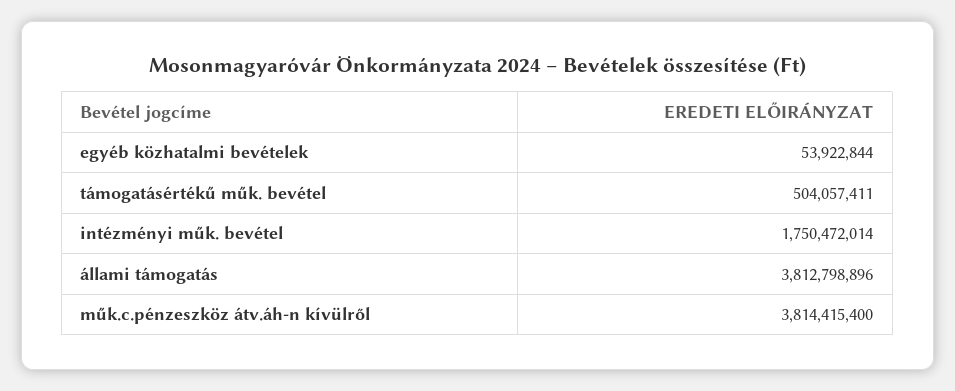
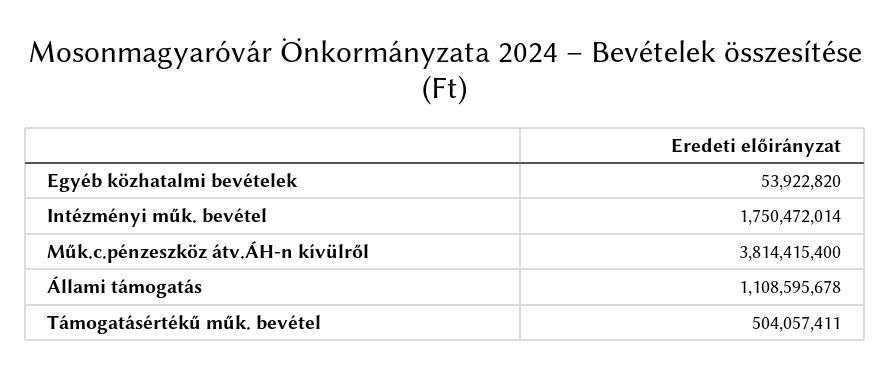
  {
-   "egyéb közhatalmi bevételek": 53922844,
+   "egyéb közhatalmi bevételek": 53922820,
    "támogatásértékű műk. bevétel": 504057411,
    "intézményi műk. bevétel": 1750472014,
-   "állami támogatás": 3812798896,
+   "állami támogatás": 1108595678,
    "műk.c.pénzeszköz átv.áh-n kívülről": 3814415400
  }

